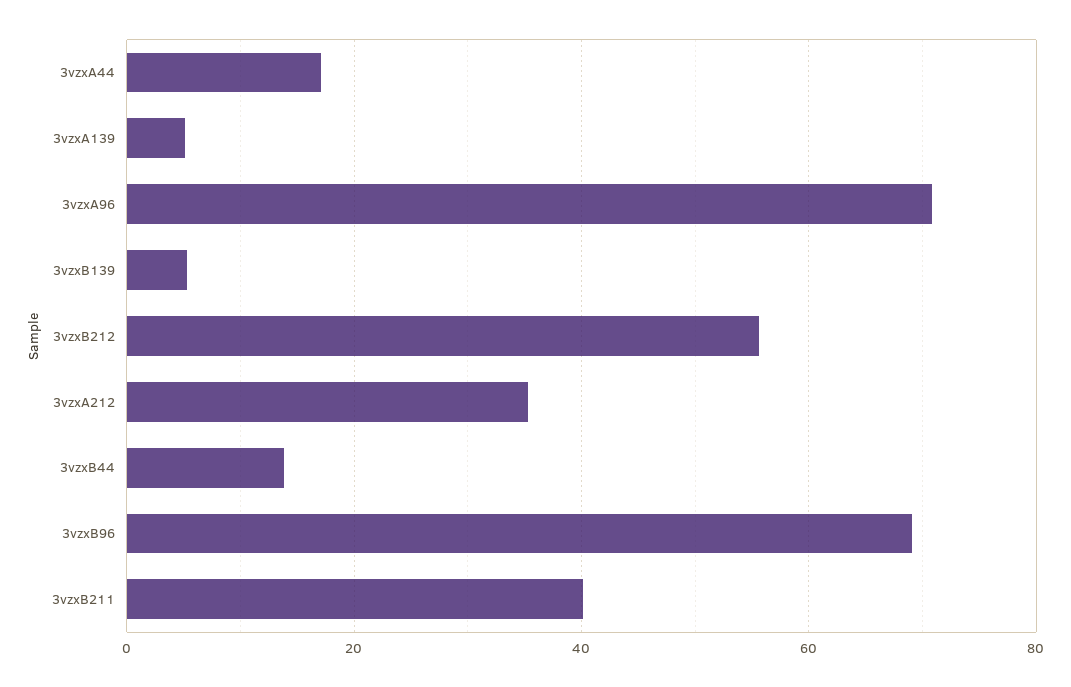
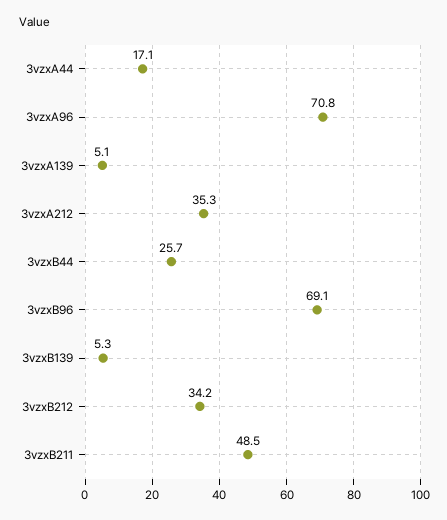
  {
    "3vzxA44": 17.1,
    "3vzxA139": 5.1,
    "3vzxA96": 70.8,
    "3vzxB139": 5.3,
-   "3vzxB212": 56,
+   "3vzxB212": 34.2,
    "3vzxA212": 35.3,
-   "3vzxB44": 14,
+   "3vzxB44": 25.7,
    "3vzxB96": 69.1,
-   "3vzxB211": 40
+   "3vzxB211": 48.5
  }

